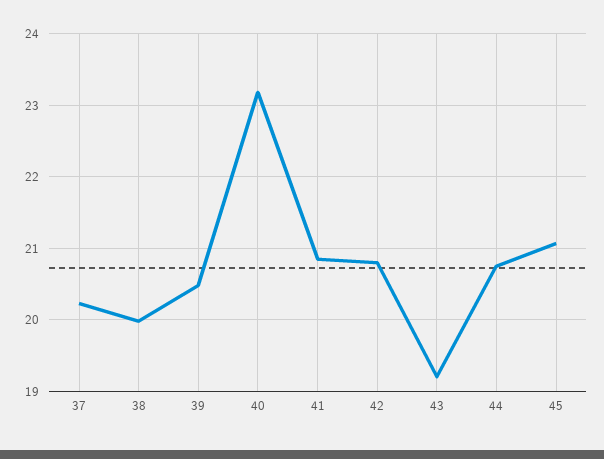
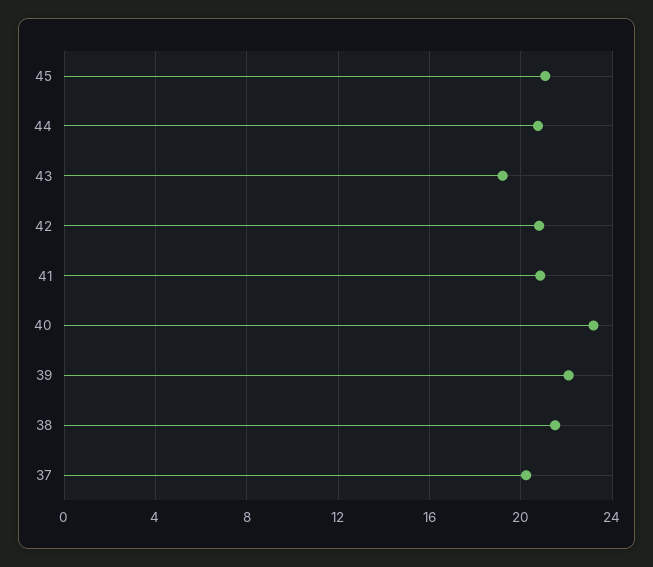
  {
    "37": 20.2,
-   "38": 20,
+   "38": 21.5,
-   "39": 20.5,
+   "39": 22,
    "40": 23.2,
    "41": 20.9,
    "42": 20.8,
    "43": 19.2,
    "44": 20.8,
    "45": 21.1
  }

